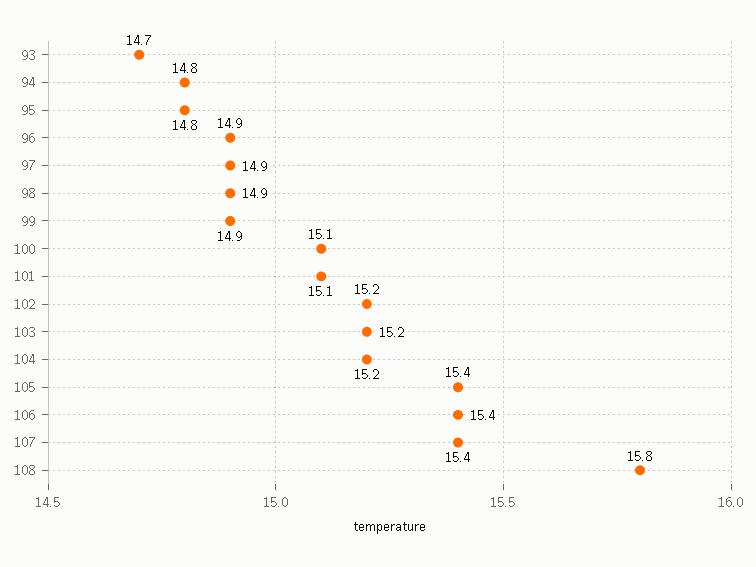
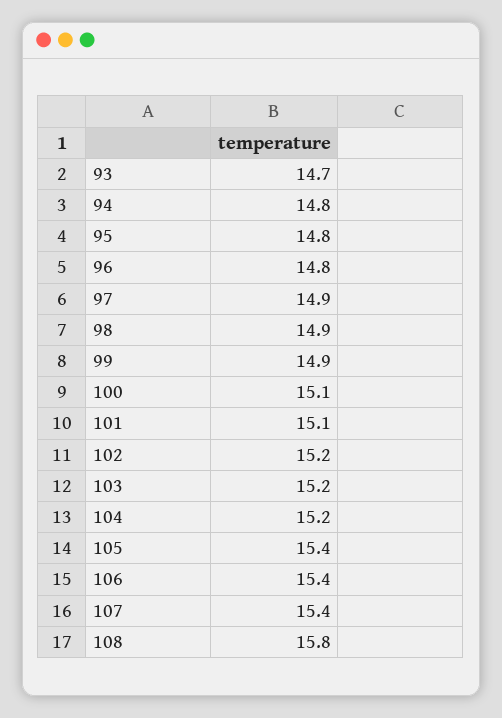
  {
    "93": 14.7,
    "94": 14.8,
    "95": 14.8,
-   "96": 14.9,
+   "96": 14.8,
    "97": 14.9,
    "98": 14.9,
    "99": 14.9,
    "100": 15.1,
    "101": 15.1,
    "102": 15.2,
    "103": 15.2,
    "104": 15.2,
    "105": 15.4,
    "106": 15.4,
    "107": 15.4,
    "108": 15.8
  }

